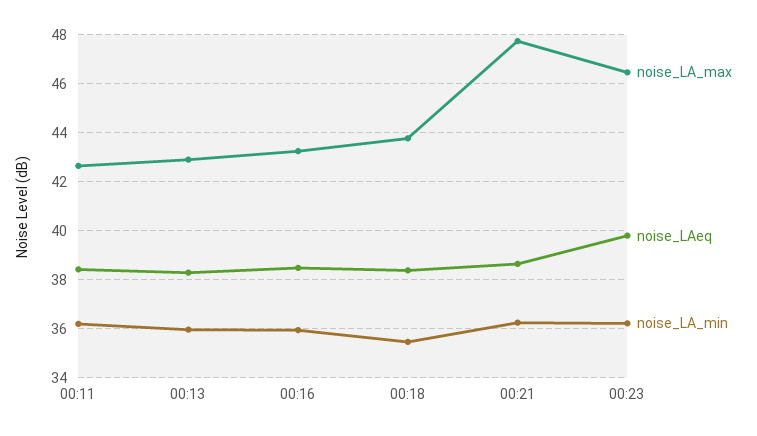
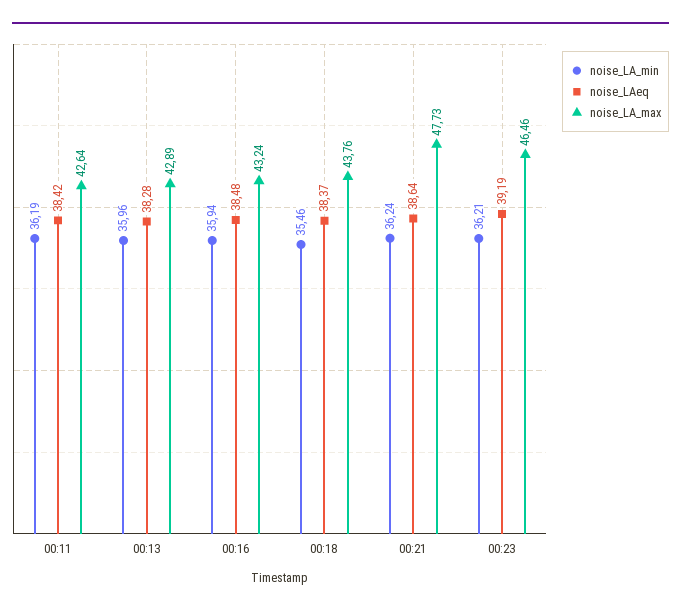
  {
    "noise_LA_max": {
      "00:11": 42.64,
      "00:13": 42.89,
      "00:16": 43.24,
      "00:18": 43.76,
      "00:21": 47.73,
      "00:23": 46.46
    },
    "noise_LAeq": {
      "00:11": 38.42,
      "00:13": 38.28,
      "00:16": 38.48,
      "00:18": 38.37,
      "00:21": 38.64,
-     "00:23": 39.75
+     "00:23": 39.19
    },
    "noise_LA_min": {
      "00:11": 36.19,
      "00:13": 35.96,
      "00:16": 35.94,
      "00:18": 35.46,
      "00:21": 36.24,
      "00:23": 36.21
    }
  }

